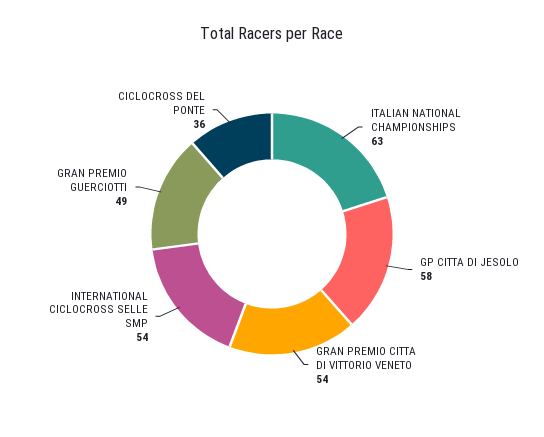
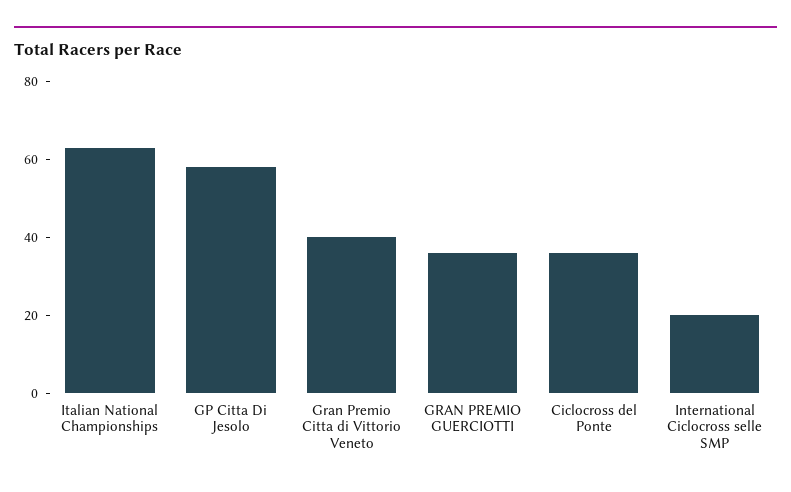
  {
    "ITALIAN NATIONAL CHAMPIONSHIPS": 63,
    "GP CITTA DI JESOLO": 58,
-   "GRAN PREMIO CITTA DI VITTORIO VENETO": 54,
+   "GRAN PREMIO CITTA DI VITTORIO VENETO": 40,
-   "INTERNATIONAL CICLOCROSS SELLE SMP": 54,
+   "INTERNATIONAL CICLOCROSS SELLE SMP": 20,
-   "GRAN PREMIO GUERCIOTTI": 49,
+   "GRAN PREMIO GUERCIOTTI": 35,
    "CICLOCROSS DEL PONTE": 36
  }

